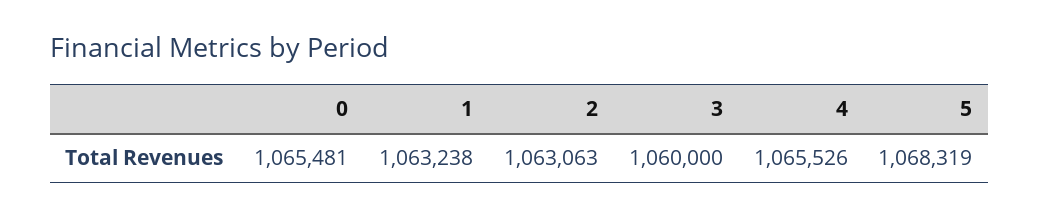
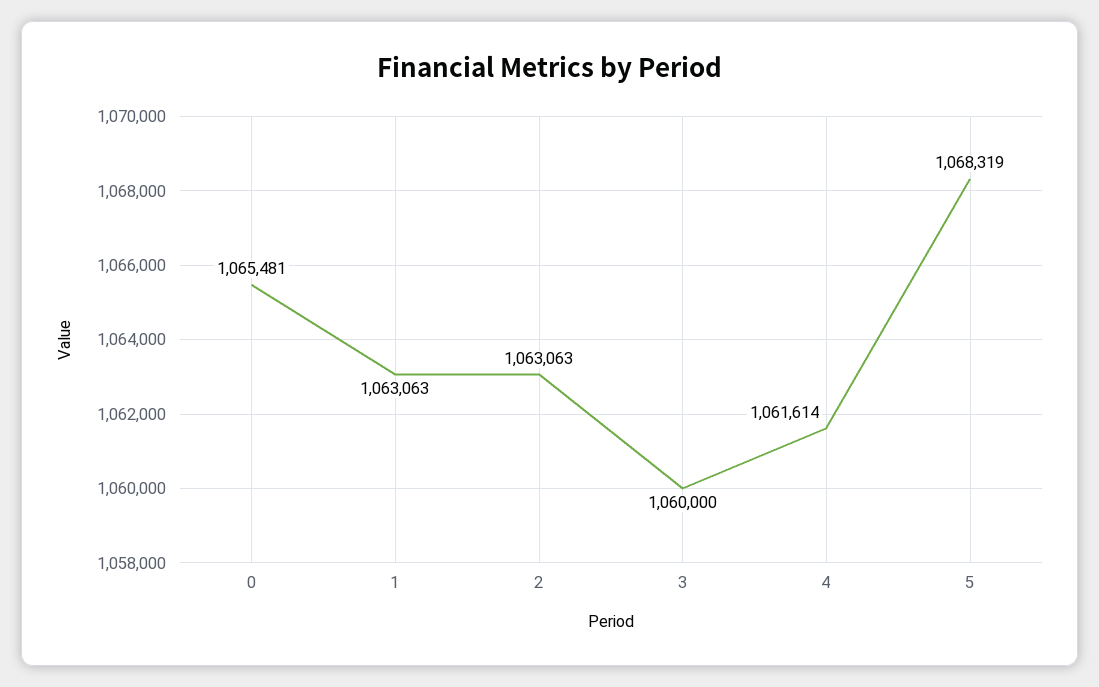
  {
    "0": 1065481,
-   "1": 1063238,
+   "1": 1063063,
    "2": 1063063,
    "3": 1060000,
-   "4": 1065526,
+   "4": 1061614,
    "5": 1068319
  }

